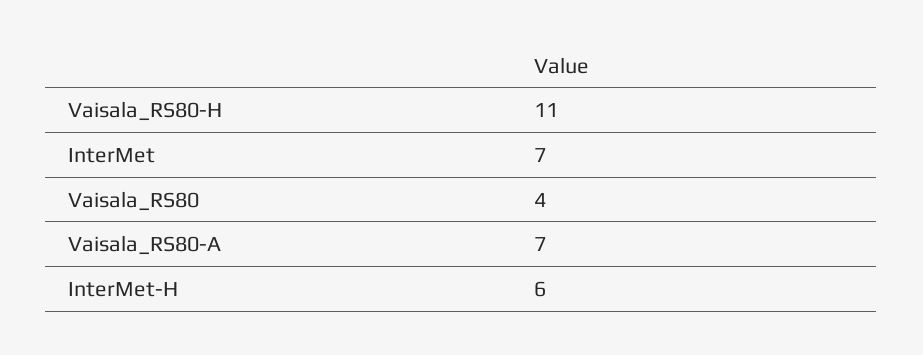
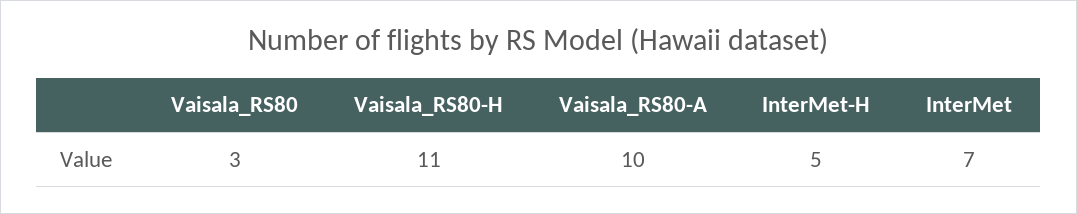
  {
    "Vaisala_RS80-H": 11,
    "InterMet": 7,
-   "Vaisala_RS80": 4,
+   "Vaisala_RS80": 3,
-   "Vaisala_RS80-A": 7,
+   "Vaisala_RS80-A": 10,
-   "InterMet-H": 6
+   "InterMet-H": 5
  }

